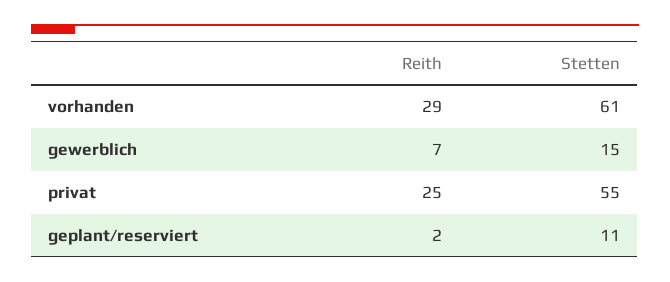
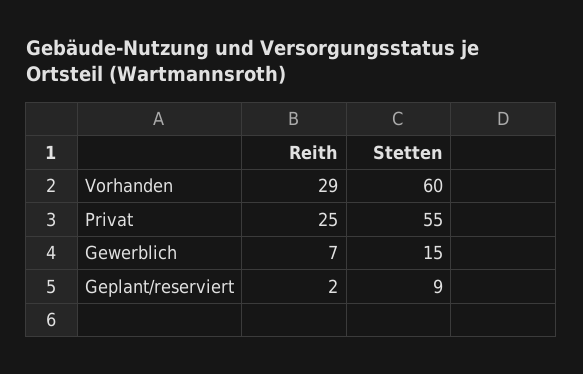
  {
    "Reith": {
      "vorhanden": 29,
      "gewerblich": 7,
      "privat": 25,
      "geplant/reserviert": 2
    },
    "Stetten": {
-     "vorhanden": 61,
+     "vorhanden": 60,
      "gewerblich": 15,
      "privat": 55,
-     "geplant/reserviert": 11
+     "geplant/reserviert": 9
    }
  }

